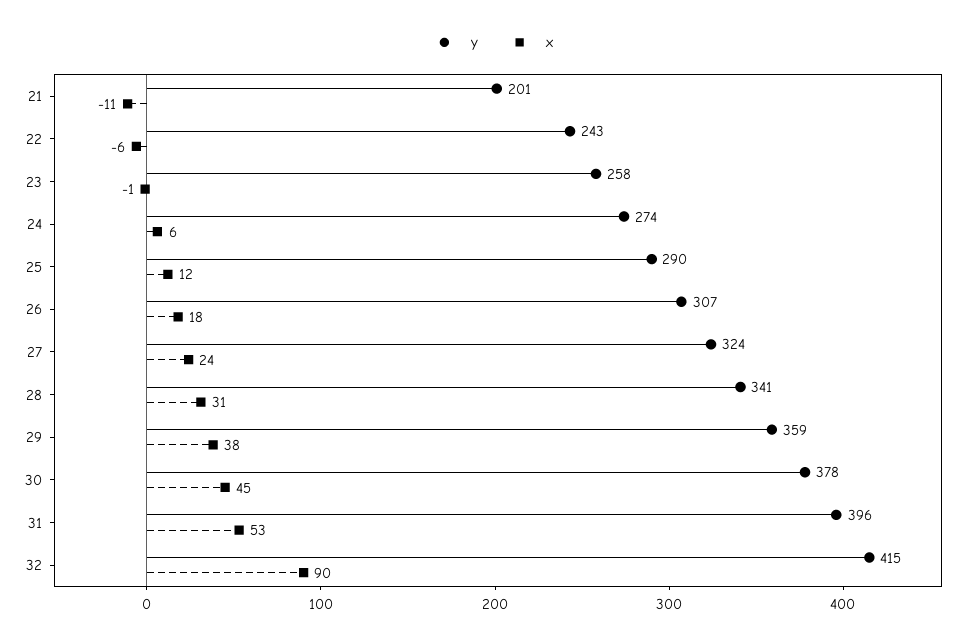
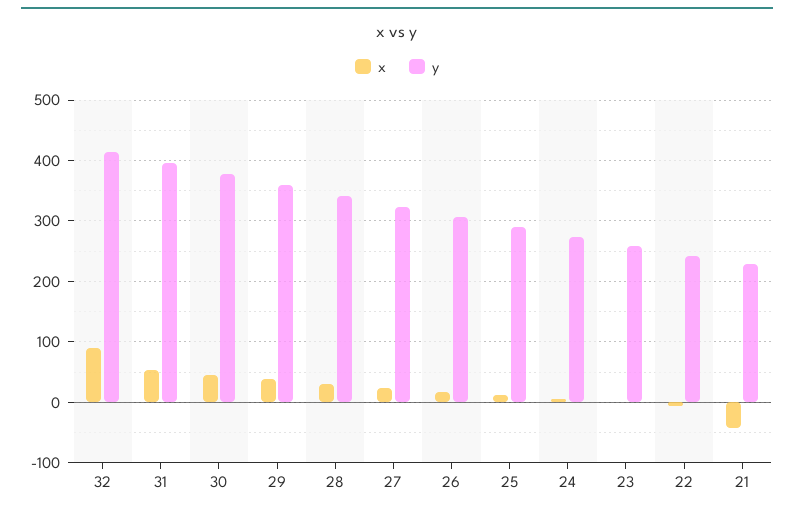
  {
    "y": {
-     "21": 201,
+     "21": 230,
      "22": 243,
      "23": 258,
      "24": 274,
      "25": 290,
      "26": 307,
      "27": 324,
      "28": 341,
      "29": 359,
      "30": 378,
      "31": 396,
      "32": 415
    },
    "x": {
-     "21": -11,
+     "21": -40,
      "22": -6,
      "23": -1,
      "24": 6,
      "25": 12,
      "26": 18,
      "27": 24,
      "28": 31,
      "29": 38,
      "30": 45,
      "31": 53,
      "32": 90
    }
  }

